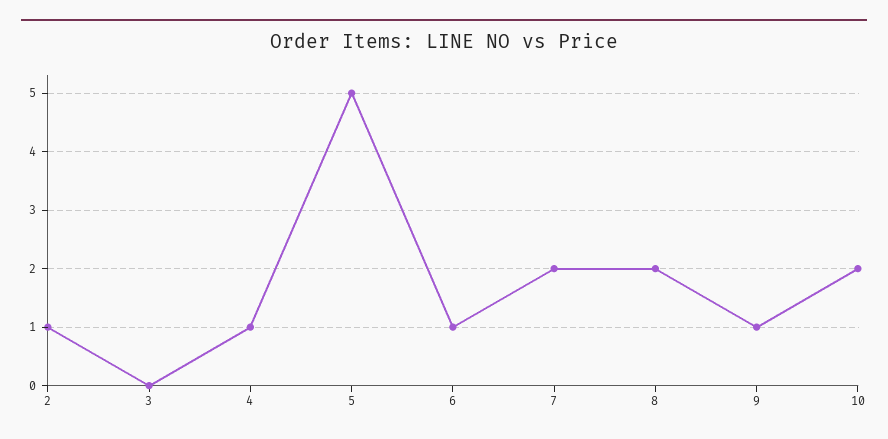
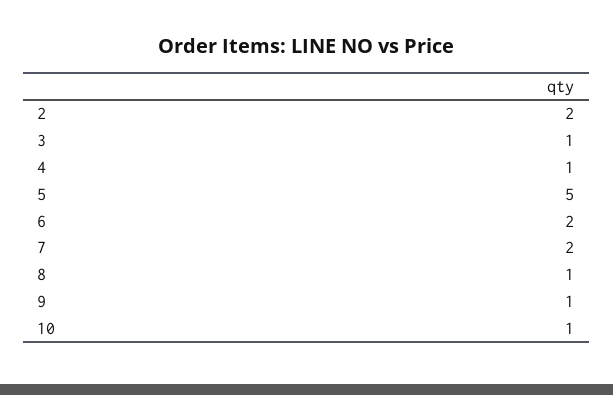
  {
-   "2": 1,
+   "2": 2,
-   "3": 0,
+   "3": 1,
    "4": 1,
    "5": 5,
-   "6": 1,
+   "6": 2,
    "7": 2,
-   "8": 2,
+   "8": 1,
    "9": 1,
-   "10": 2
+   "10": 1
  }

